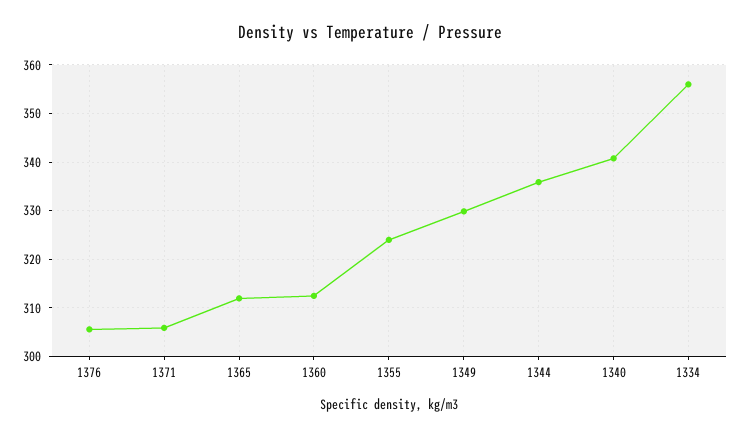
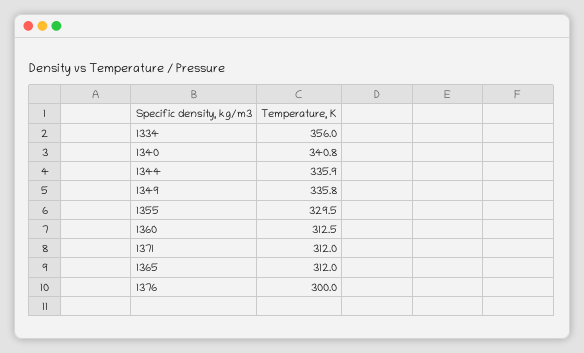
  {
-   "1376": 306,
+   "1376": 300,
-   "1371": 306,
+   "1371": 312,
    "1365": 312,
    "1360": 312.5,
-   "1355": 324,
+   "1355": 329.5,
-   "1349": 330,
+   "1349": 335.8,
    "1344": 335.9,
    "1340": 340.8,
    "1334": 356
  }

